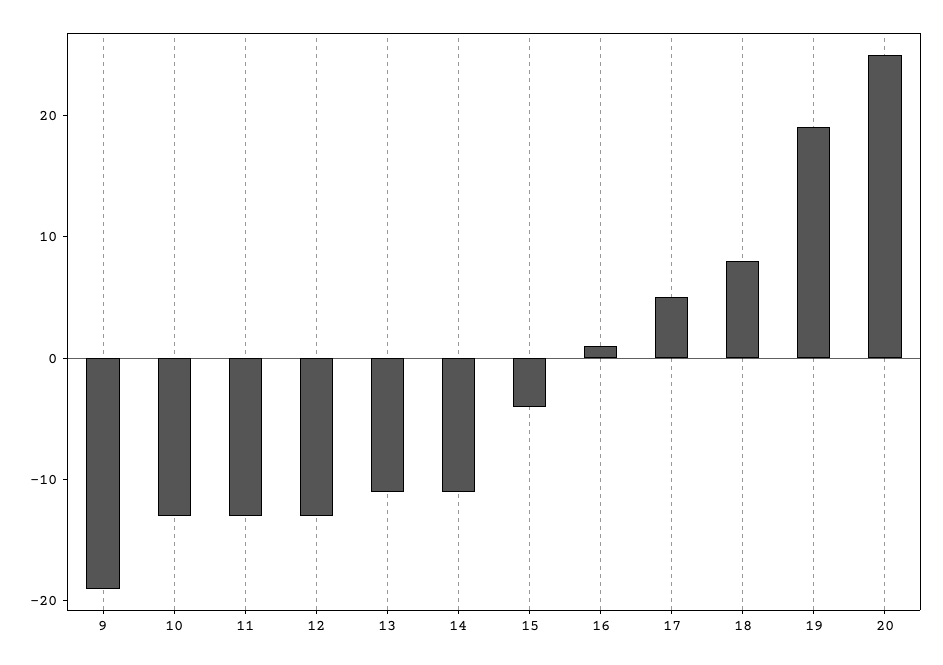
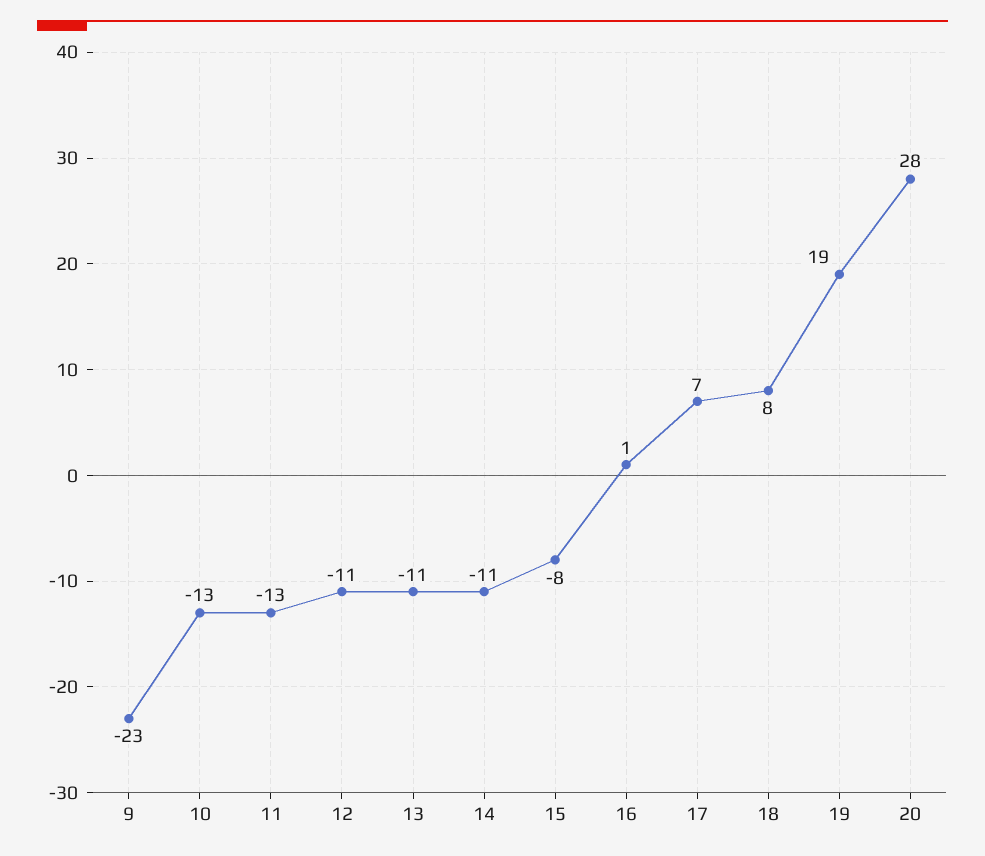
  {
-   "9": -19,
+   "9": -23,
    "10": -13,
    "11": -13,
-   "12": -13,
+   "12": -11,
    "13": -11,
    "14": -11,
-   "15": -4,
+   "15": -8,
    "16": 1,
-   "17": 5,
+   "17": 7,
    "18": 8,
    "19": 19,
-   "20": 25
+   "20": 28
  }

